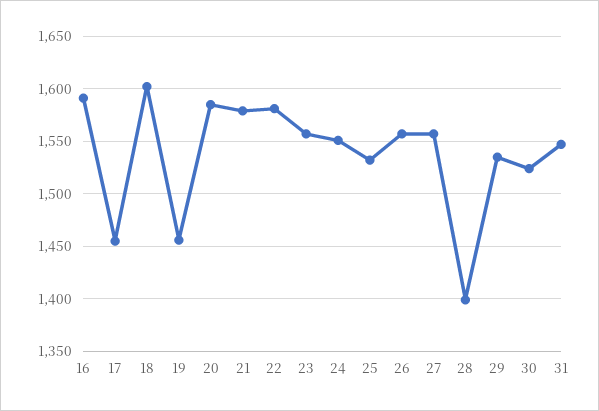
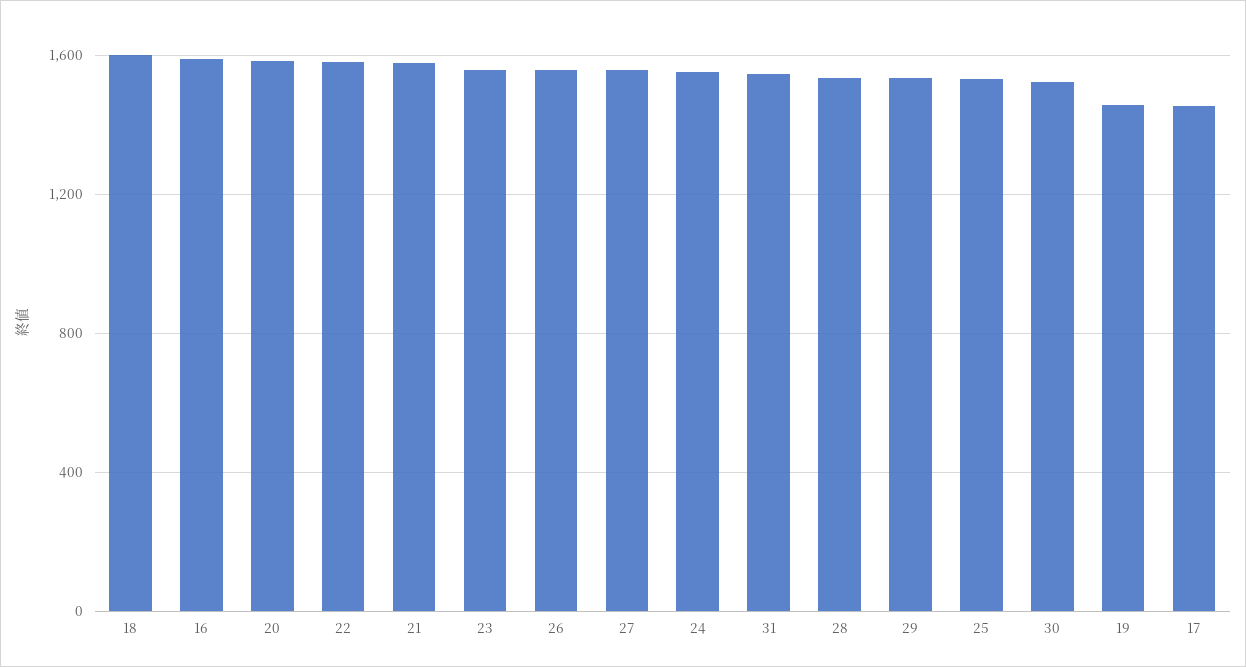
  {
    "16": 1590,
    "17": 1460,
    "18": 1600,
    "19": 1460,
    "20": 1590,
    "21": 1580,
    "22": 1580,
    "23": 1560,
    "24": 1550,
    "25": 1530,
    "26": 1560,
    "27": 1560,
-   "28": 1400,
+   "28": 1550,
    "29": 1540,
    "30": 1520,
    "31": 1550
  }

